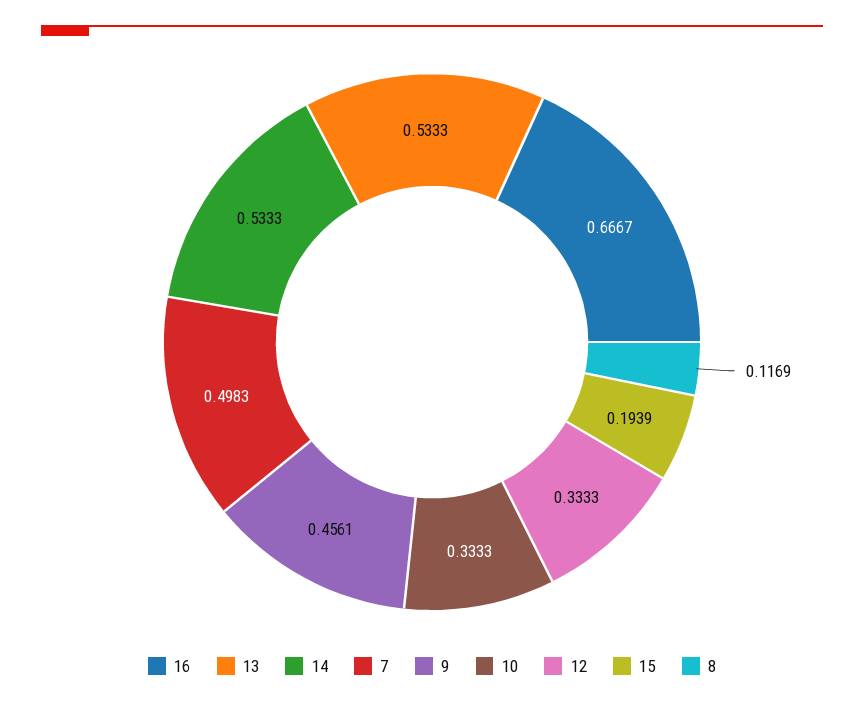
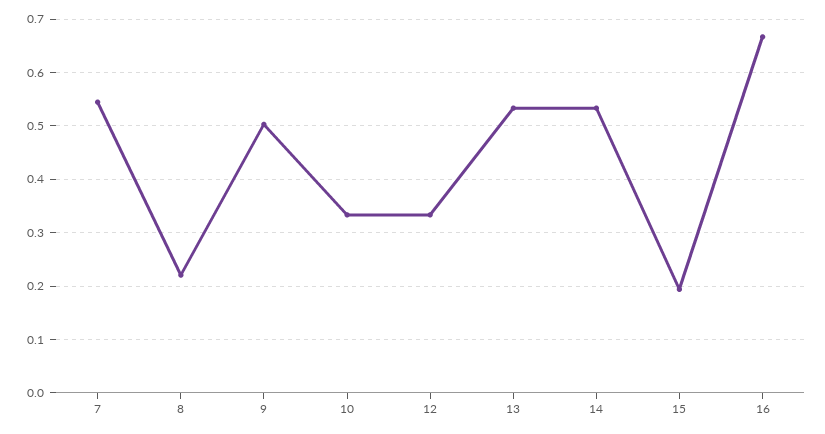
  {
    "16": 0.6667,
    "13": 0.5333,
    "14": 0.5333,
-   "7": 0.4983,
+   "7": 0.54,
-   "9": 0.4561,
+   "9": 0.5,
    "10": 0.3333,
    "12": 0.3333,
    "15": 0.1939,
-   "8": 0.1169
+   "8": 0.22
  }

